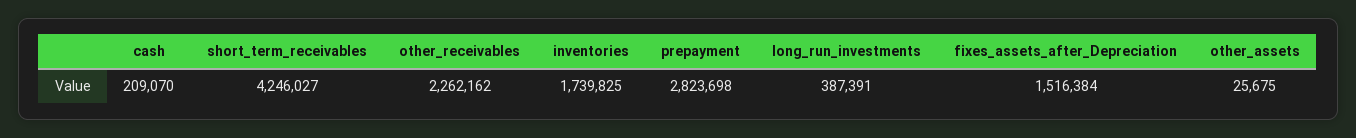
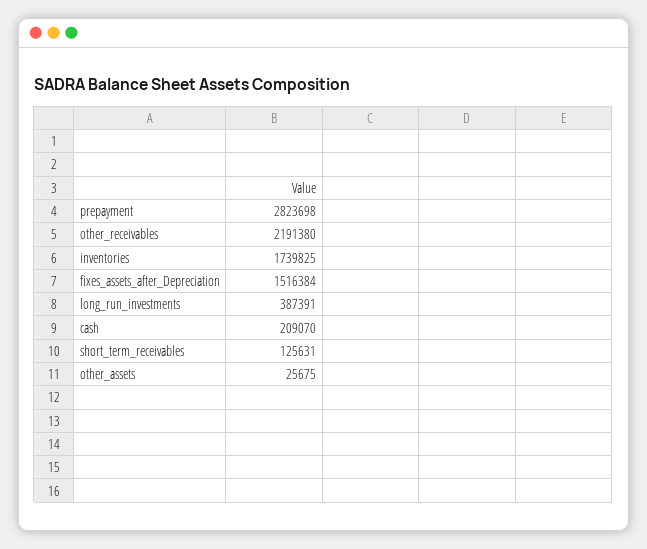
  {
    "cash": 209070,
-   "short_term_receivables": 4246027,
+   "short_term_receivables": 125631,
-   "other_receivables": 2262162,
+   "other_receivables": 2191380,
    "inventories": 1739825,
    "prepayment": 2823698,
    "long_run_investments": 387391,
    "fixes_assets_after_Depreciation": 1516384,
    "other_assets": 25675
  }

